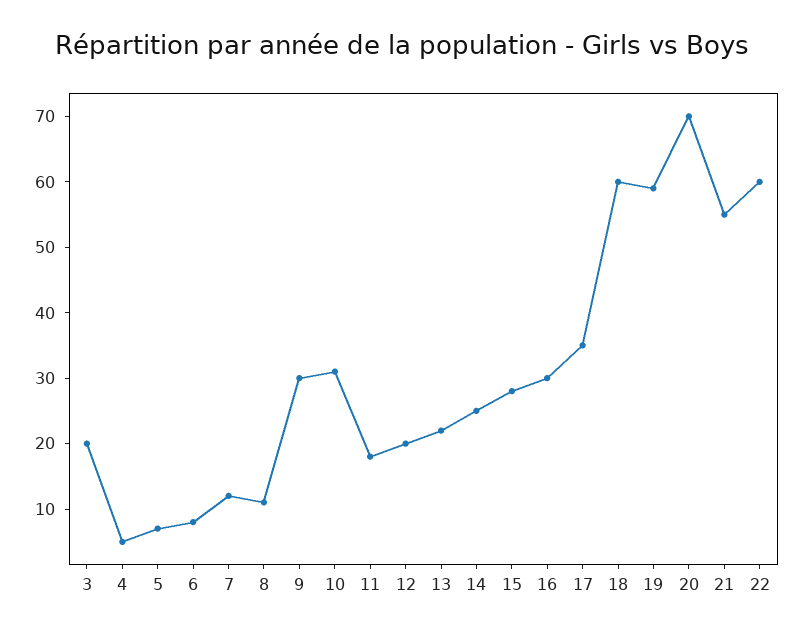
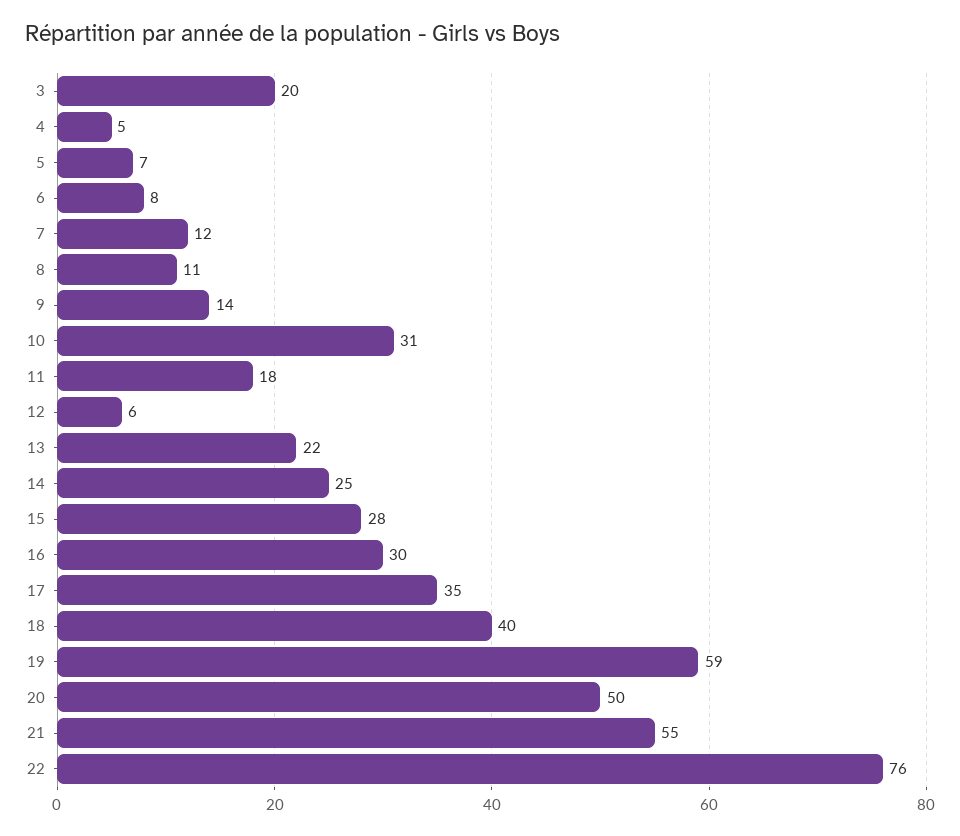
  {
    "3": 20,
    "4": 5,
    "5": 7,
    "6": 8,
    "7": 12,
    "8": 11,
-   "9": 30,
+   "9": 14,
    "10": 31,
    "11": 18,
-   "12": 20,
+   "12": 6,
    "13": 22,
    "14": 25,
    "15": 28,
    "16": 30,
    "17": 35,
-   "18": 60,
+   "18": 40,
    "19": 59,
-   "20": 70,
+   "20": 50,
    "21": 55,
-   "22": 60
+   "22": 76
  }

